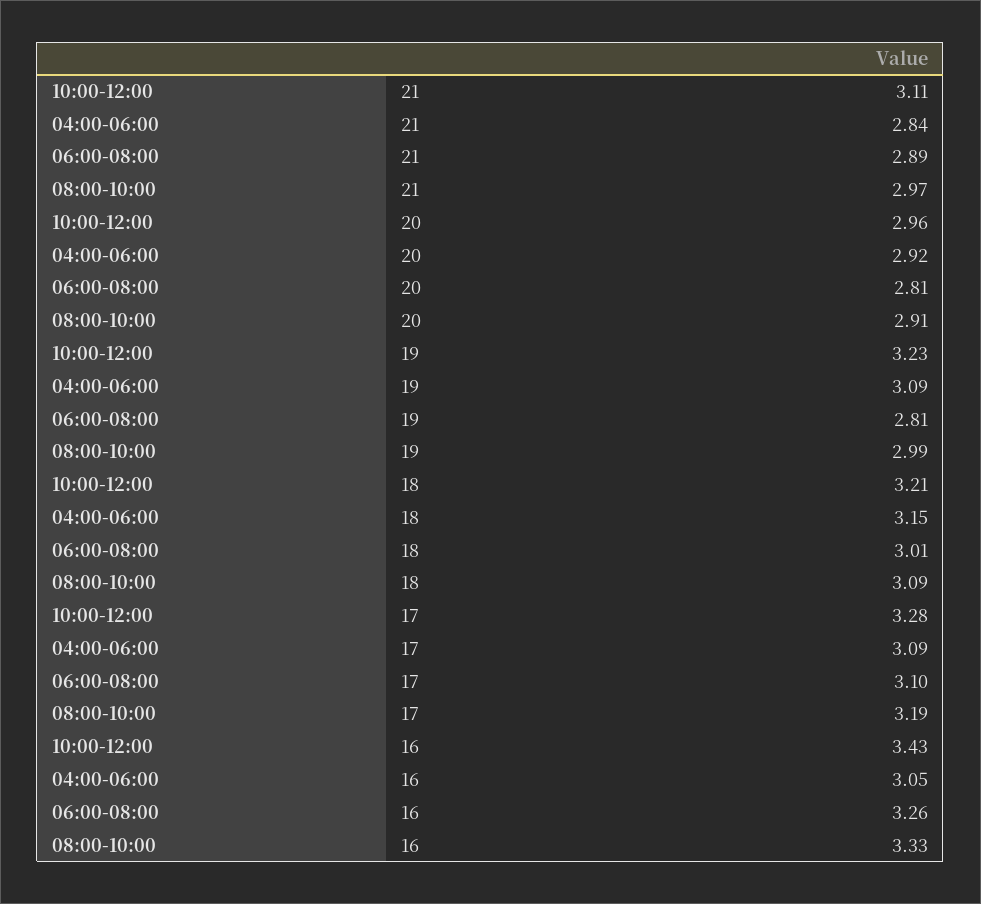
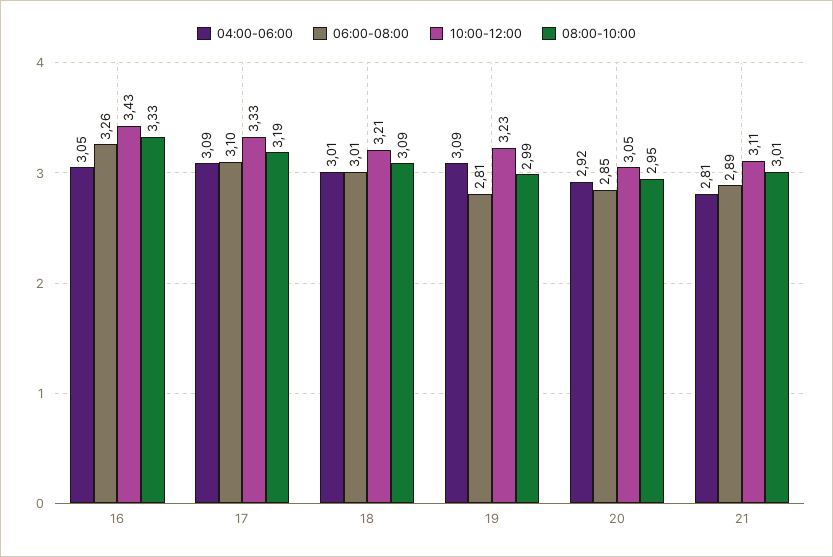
  {
    "10:00-12:00": {
      "21": 3.11,
-     "20": 2.96,
+     "20": 3.05,
      "19": 3.23,
      "18": 3.21,
-     "17": 3.28,
+     "17": 3.33,
      "16": 3.43
    },
    "04:00-06:00": {
-     "21": 2.84,
+     "21": 2.81,
      "20": 2.92,
      "19": 3.09,
-     "18": 3.15,
+     "18": 3.01,
      "17": 3.09,
      "16": 3.05
    },
    "06:00-08:00": {
      "21": 2.89,
-     "20": 2.81,
+     "20": 2.85,
      "19": 2.81,
      "18": 3.01,
      "17": 3.1,
      "16": 3.26
    },
    "08:00-10:00": {
-     "21": 2.97,
+     "21": 3.01,
-     "20": 2.91,
+     "20": 2.95,
      "19": 2.99,
      "18": 3.09,
      "17": 3.19,
      "16": 3.33
    }
  }

